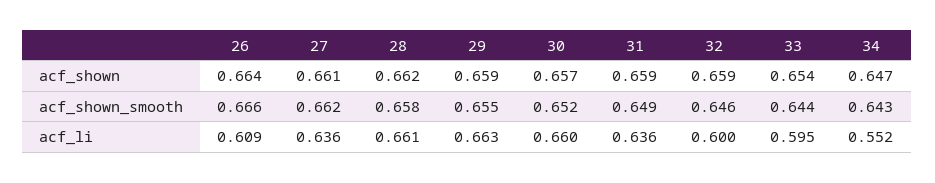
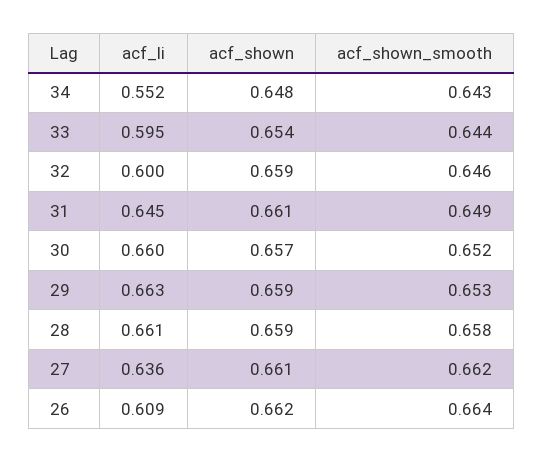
  {
    "26": {
-     "acf_shown": 0.664,
+     "acf_shown": 0.662,
-     "acf_shown_smooth": 0.666,
+     "acf_shown_smooth": 0.664,
      "acf_li": 0.609
    },
    "27": {
      "acf_shown": 0.661,
      "acf_shown_smooth": 0.662,
      "acf_li": 0.636
    },
    "28": {
-     "acf_shown": 0.662,
+     "acf_shown": 0.659,
      "acf_shown_smooth": 0.658,
      "acf_li": 0.661
    },
    "29": {
      "acf_shown": 0.659,
-     "acf_shown_smooth": 0.655,
+     "acf_shown_smooth": 0.653,
      "acf_li": 0.663
    },
    "30": {
      "acf_shown": 0.657,
      "acf_shown_smooth": 0.652,
      "acf_li": 0.66
    },
    "31": {
-     "acf_shown": 0.659,
+     "acf_shown": 0.661,
      "acf_shown_smooth": 0.649,
-     "acf_li": 0.636
+     "acf_li": 0.645
    },
    "32": {
      "acf_shown": 0.659,
      "acf_shown_smooth": 0.646,
      "acf_li": 0.6
    },
    "33": {
      "acf_shown": 0.654,
      "acf_shown_smooth": 0.644,
      "acf_li": 0.595
    },
    "34": {
-     "acf_shown": 0.647,
+     "acf_shown": 0.648,
      "acf_shown_smooth": 0.643,
      "acf_li": 0.552
    }
  }

